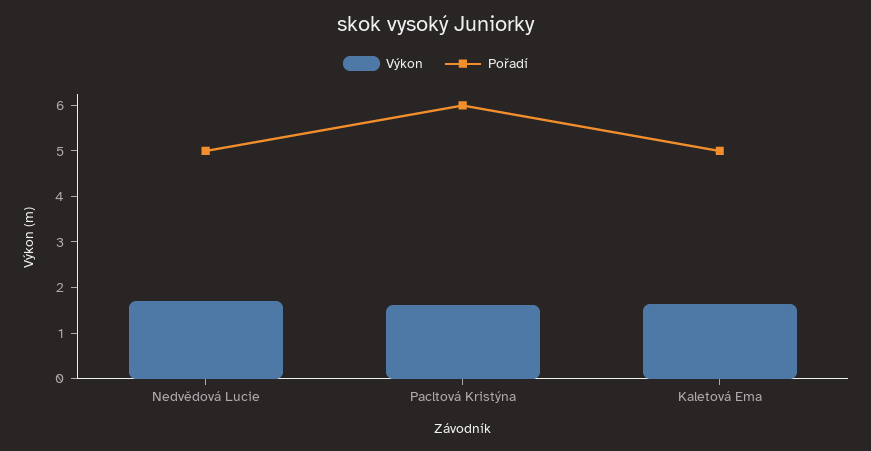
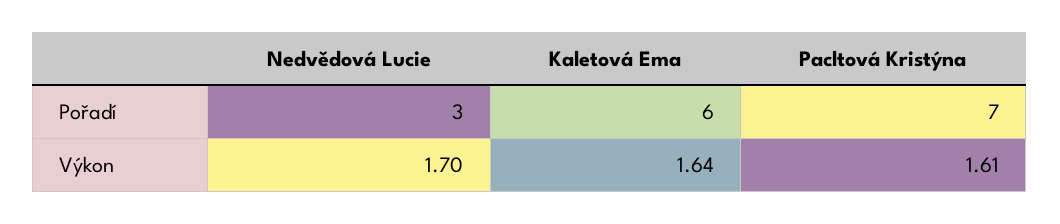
  {
    "Výkon": {
      "Nedvědová Lucie": 1.7,
      "Pacltová Kristýna": 1.61,
      "Kaletová Ema": 1.64
    },
    "Pořadí": {
-     "Nedvědová Lucie": 5,
+     "Nedvědová Lucie": 3,
-     "Pacltová Kristýna": 6,
+     "Pacltová Kristýna": 7,
-     "Kaletová Ema": 5
+     "Kaletová Ema": 6
    }
  }

